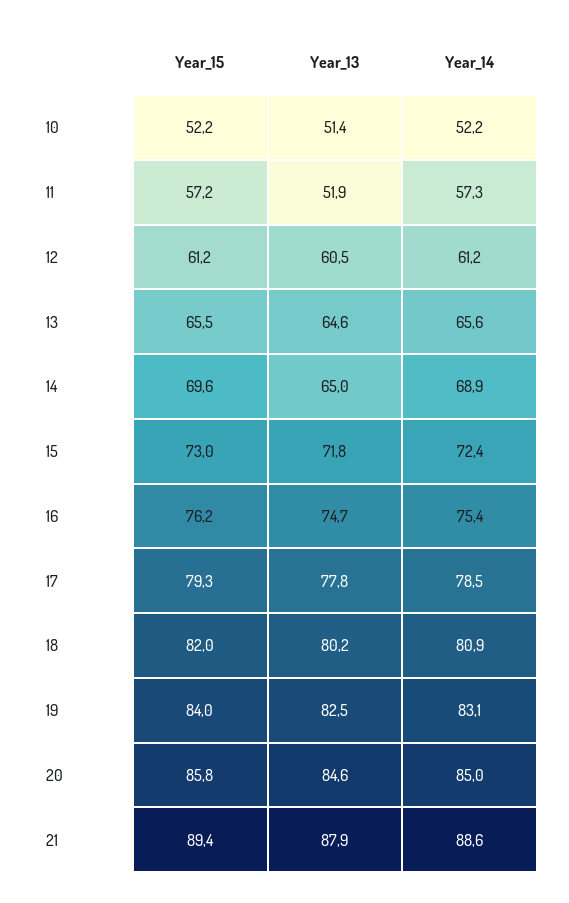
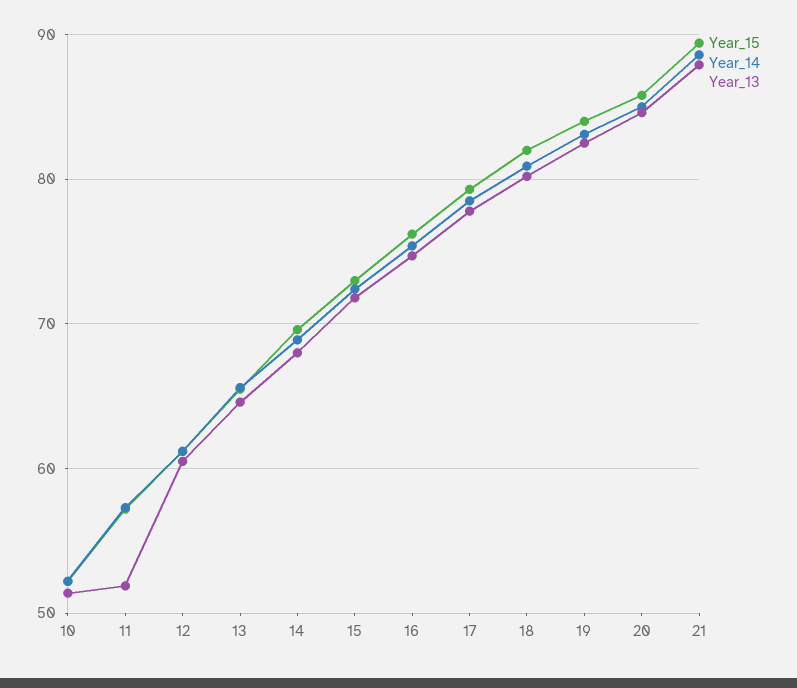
  {
    "Year_15": {
      "10": 52.2,
      "11": 57.2,
      "12": 61.2,
      "13": 65.5,
      "14": 69.6,
      "15": 73,
      "16": 76.2,
      "17": 79.3,
      "18": 82,
      "19": 84,
      "20": 85.8,
      "21": 89.4
    },
    "Year_13": {
      "10": 51.4,
      "11": 51.9,
      "12": 60.5,
      "13": 64.6,
-     "14": 65,
+     "14": 68,
      "15": 71.8,
      "16": 74.7,
      "17": 77.8,
      "18": 80.2,
      "19": 82.5,
      "20": 84.6,
      "21": 87.9
    },
    "Year_14": {
      "10": 52.2,
      "11": 57.3,
      "12": 61.2,
      "13": 65.6,
      "14": 68.9,
      "15": 72.4,
      "16": 75.4,
      "17": 78.5,
      "18": 80.9,
      "19": 83.1,
      "20": 85,
      "21": 88.6
    }
  }

